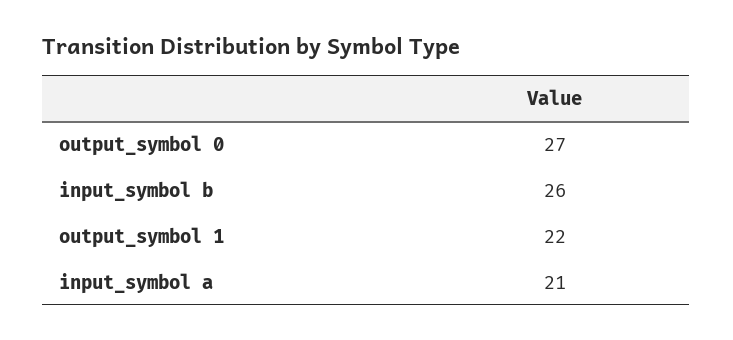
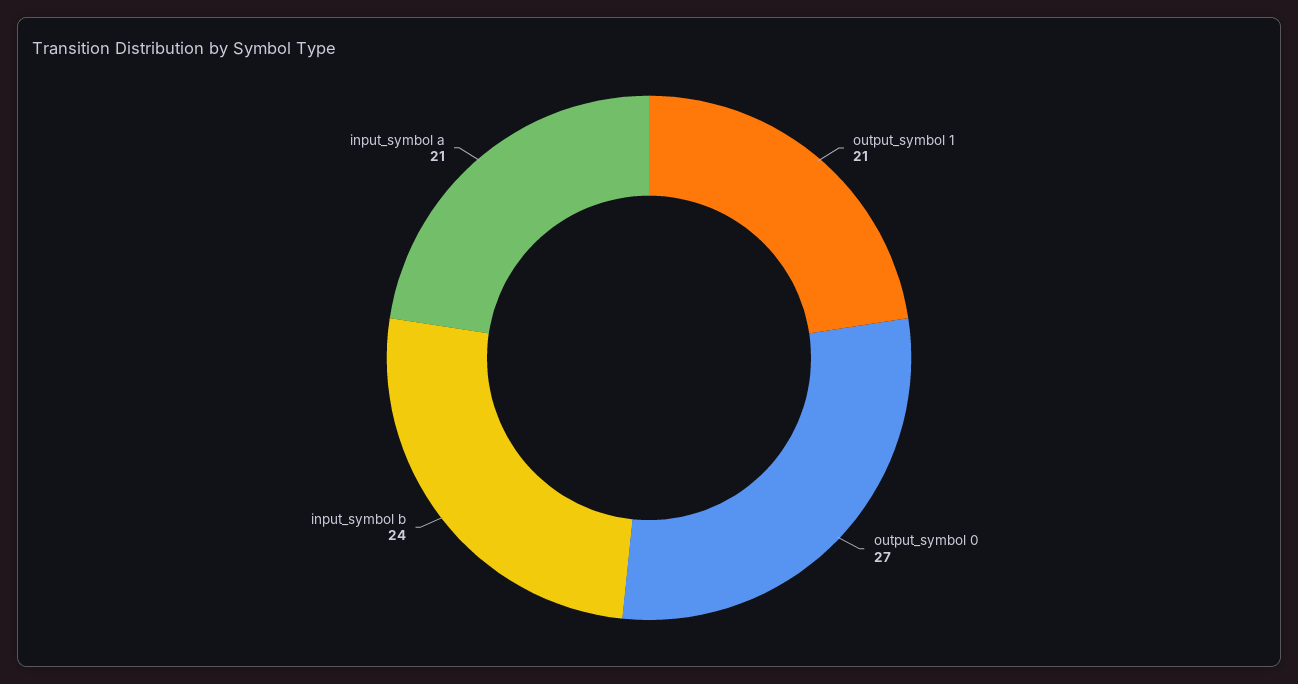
  {
    "output_symbol 0": 27,
-   "input_symbol b": 26,
+   "input_symbol b": 24,
-   "output_symbol 1": 22,
+   "output_symbol 1": 21,
    "input_symbol a": 21
  }

